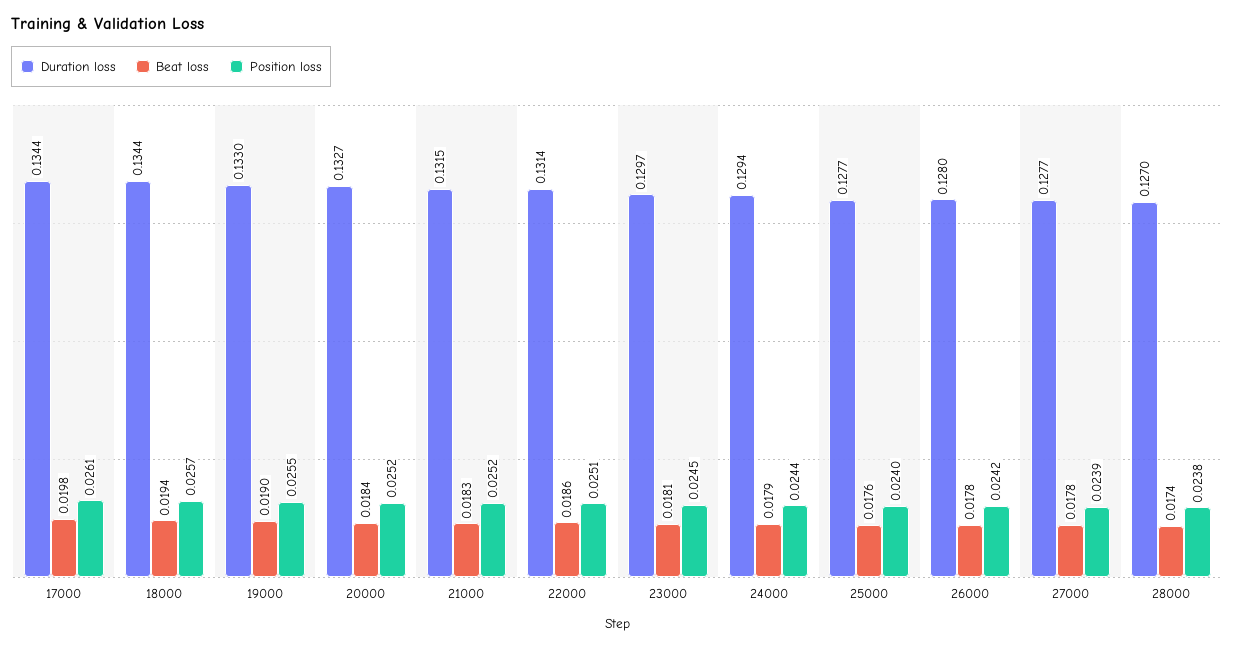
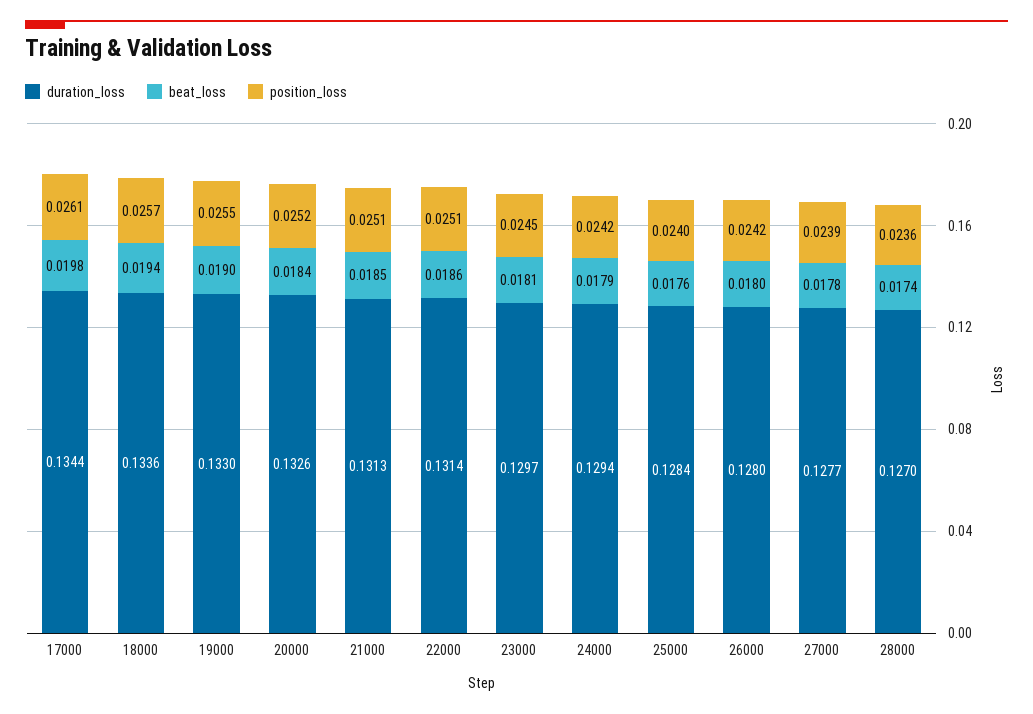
  {
    "Duration loss": {
      "17000": 0.1344,
-     "18000": 0.1344,
+     "18000": 0.1336,
      "19000": 0.133,
-     "20000": 0.1327,
+     "20000": 0.1326,
-     "21000": 0.1315,
+     "21000": 0.1313,
      "22000": 0.1314,
      "23000": 0.1297,
      "24000": 0.1294,
-     "25000": 0.1277,
+     "25000": 0.1284,
      "26000": 0.128,
      "27000": 0.1277,
      "28000": 0.127
    },
    "Beat loss": {
      "17000": 0.0198,
      "18000": 0.0194,
      "19000": 0.019,
      "20000": 0.0184,
-     "21000": 0.0183,
+     "21000": 0.0185,
      "22000": 0.0186,
      "23000": 0.0181,
      "24000": 0.0179,
      "25000": 0.0176,
-     "26000": 0.0178,
+     "26000": 0.018,
      "27000": 0.0178,
      "28000": 0.0174
    },
    "Position loss": {
      "17000": 0.0261,
      "18000": 0.0257,
      "19000": 0.0255,
      "20000": 0.0252,
-     "21000": 0.0252,
+     "21000": 0.0251,
      "22000": 0.0251,
      "23000": 0.0245,
-     "24000": 0.0244,
+     "24000": 0.0242,
      "25000": 0.024,
      "26000": 0.0242,
      "27000": 0.0239,
-     "28000": 0.0238
+     "28000": 0.0236
    }
  }

